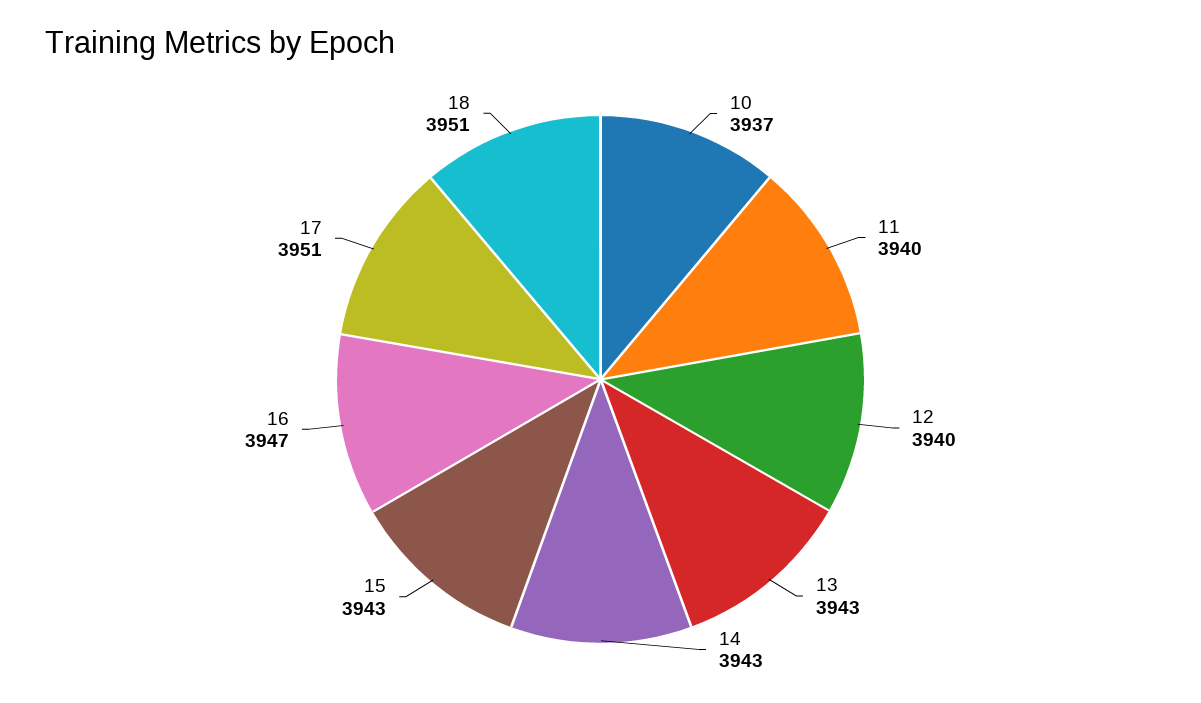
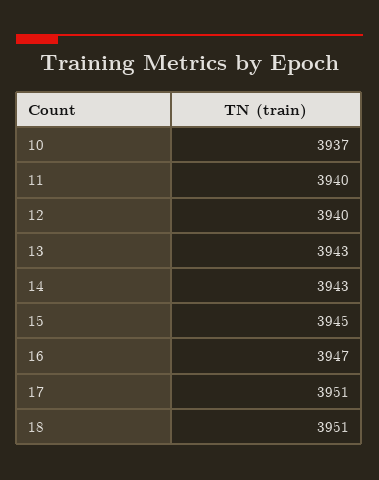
  {
    "10": 3937,
    "11": 3940,
    "12": 3940,
    "13": 3943,
    "14": 3943,
-   "15": 3943,
+   "15": 3945,
    "16": 3947,
    "17": 3951,
    "18": 3951
  }

